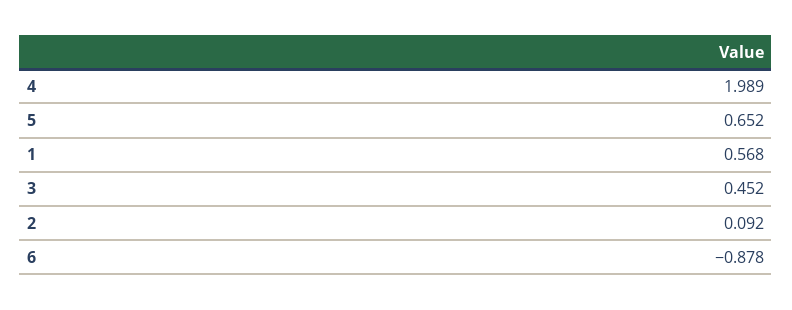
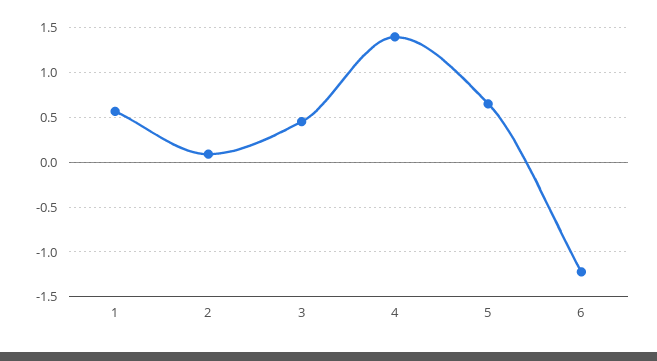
  {
-   "4": 1.989,
+   "4": 1.4,
    "5": 0.652,
    "1": 0.568,
    "3": 0.452,
    "2": 0.092,
-   "6": -0.878
+   "6": -1.2
  }

